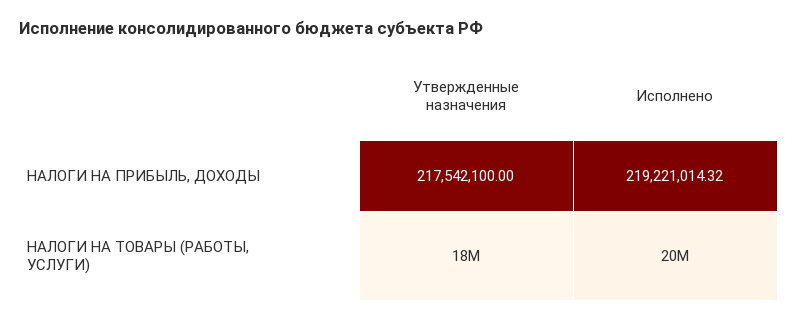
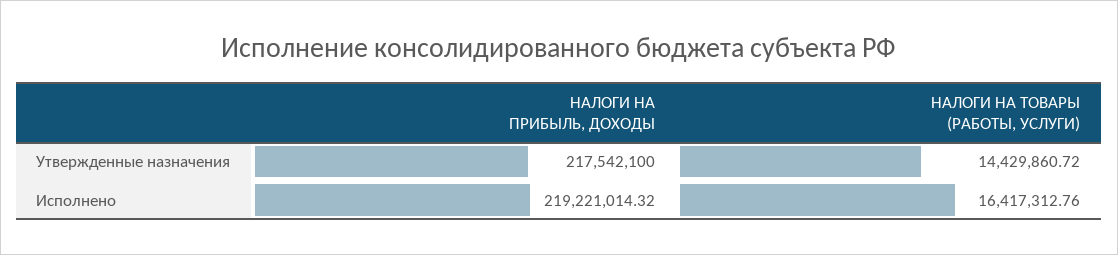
  {
    "Утвержденные назначения": {
      "НАЛОГИ НА ПРИБЫЛЬ, ДОХОДЫ": 217542100,
-     "НАЛОГИ НА ТОВАРЫ (РАБОТЫ, УСЛУГИ)": 18000000
+     "НАЛОГИ НА ТОВАРЫ (РАБОТЫ, УСЛУГИ)": 14429860.72
    },
    "Исполнено": {
      "НАЛОГИ НА ПРИБЫЛЬ, ДОХОДЫ": 219221014.32,
-     "НАЛОГИ НА ТОВАРЫ (РАБОТЫ, УСЛУГИ)": 20000000
+     "НАЛОГИ НА ТОВАРЫ (РАБОТЫ, УСЛУГИ)": 16417312.76
    }
  }

